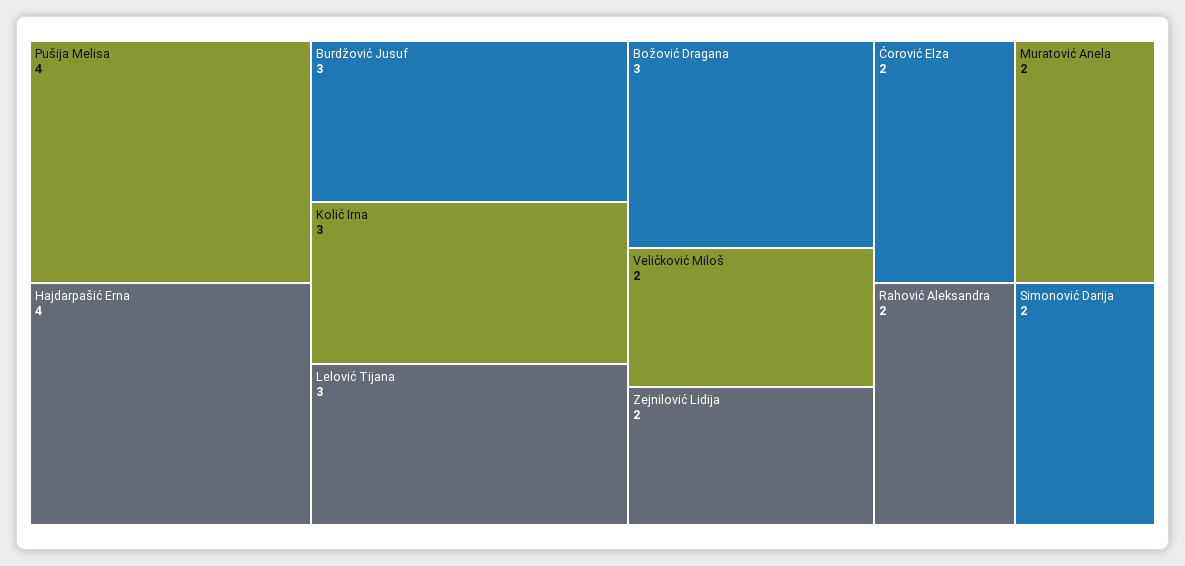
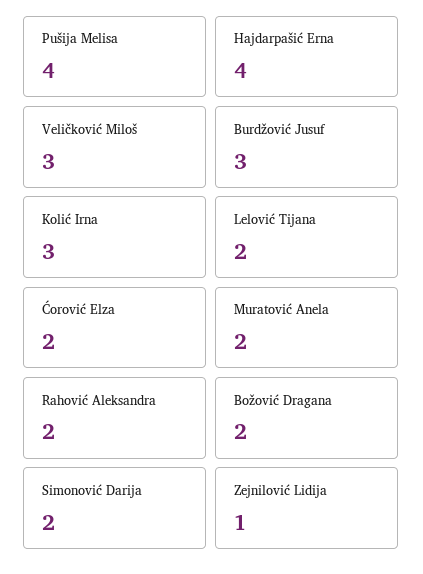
  {
    "Pušija Melisa": 4,
    "Hajdarpašić Erna": 4,
    "Burdžović Jusuf": 3,
    "Kolić Irna": 3,
-   "Lelović Tijana": 3,
+   "Lelović Tijana": 2,
-   "Božović Dragana": 3,
+   "Božović Dragana": 2,
-   "Veličković Miloš": 2,
+   "Veličković Miloš": 3,
-   "Zejnilović Lidija": 2,
+   "Zejnilović Lidija": 1,
    "Ćorović Elza": 2,
    "Muratović Anela": 2,
    "Rahović Aleksandra": 2,
    "Simonović Darija": 2
  }

